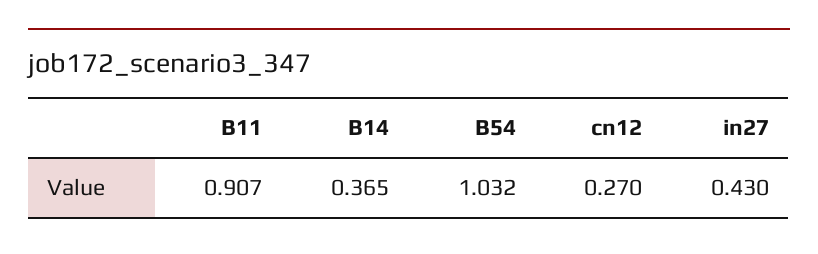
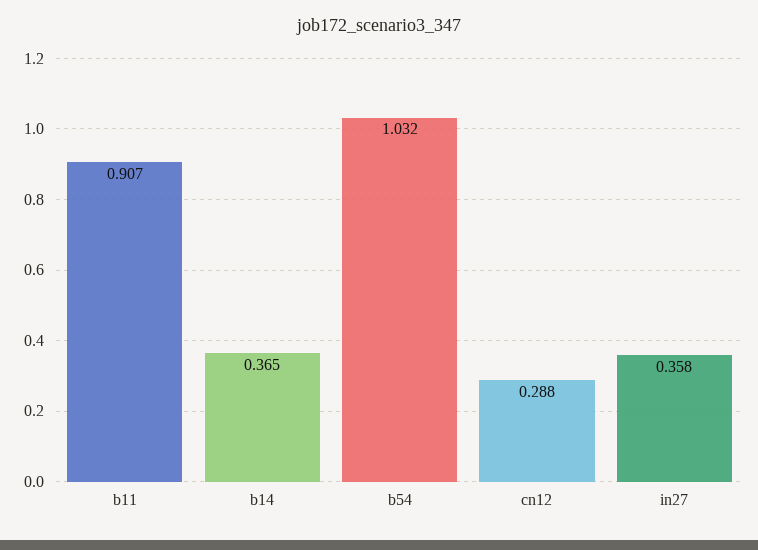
  {
    "B11": 0.907,
    "B14": 0.365,
    "B54": 1.032,
-   "cn12": 0.27,
+   "cn12": 0.288,
-   "in27": 0.43
+   "in27": 0.358
  }

